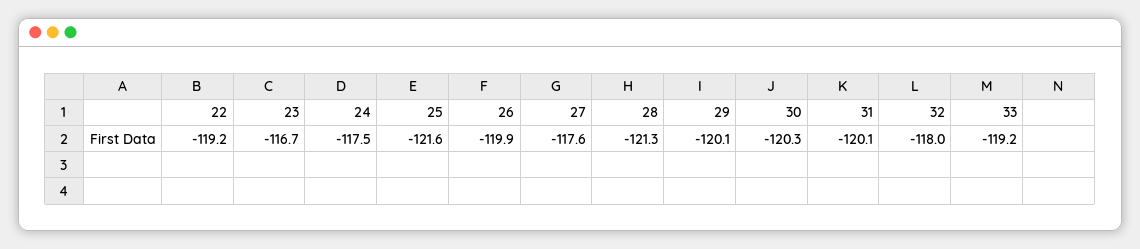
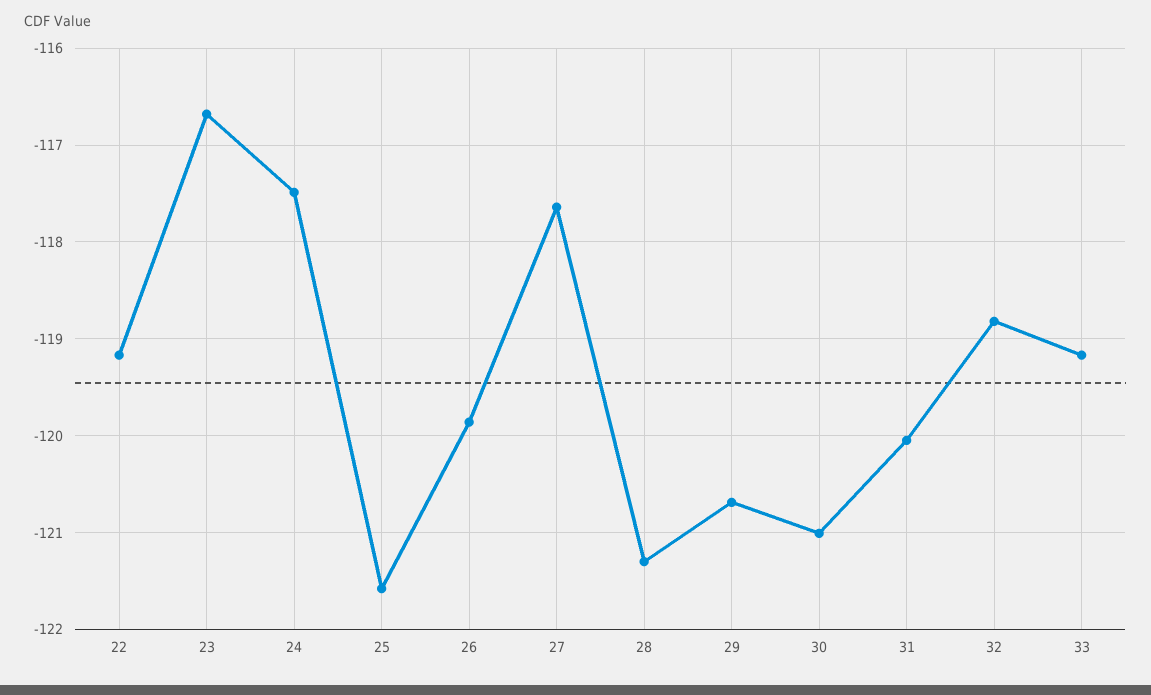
  {
    "22": -119.2,
    "23": -116.7,
    "24": -117.5,
    "25": -121.6,
    "26": -119.9,
    "27": -117.6,
    "28": -121.3,
-   "29": -120.1,
+   "29": -120.7,
-   "30": -120.3,
+   "30": -121,
    "31": -120.1,
-   "32": -118,
+   "32": -118.8,
    "33": -119.2
  }

